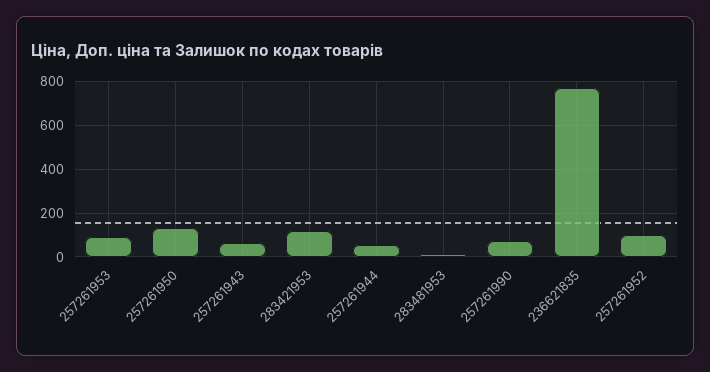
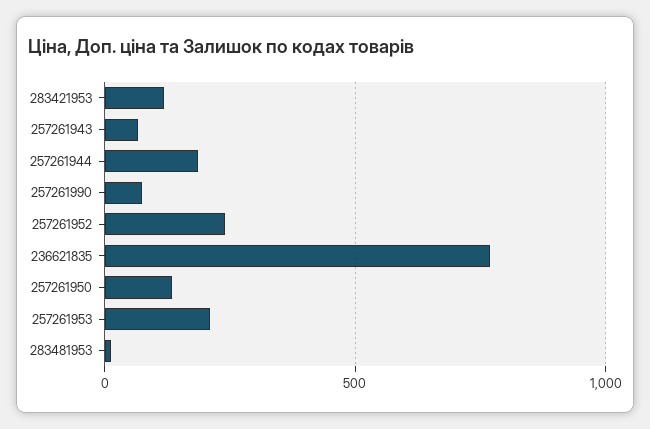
  {
-   "257261953": 100,
+   "257261953": 200,
    "257261950": 150,
    "257261943": 50,
    "283421953": 100,
-   "257261944": 50,
+   "257261944": 200,
    "283481953": 0,
    "257261990": 100,
    "236621835": 750,
-   "257261952": 100
+   "257261952": 250
  }

